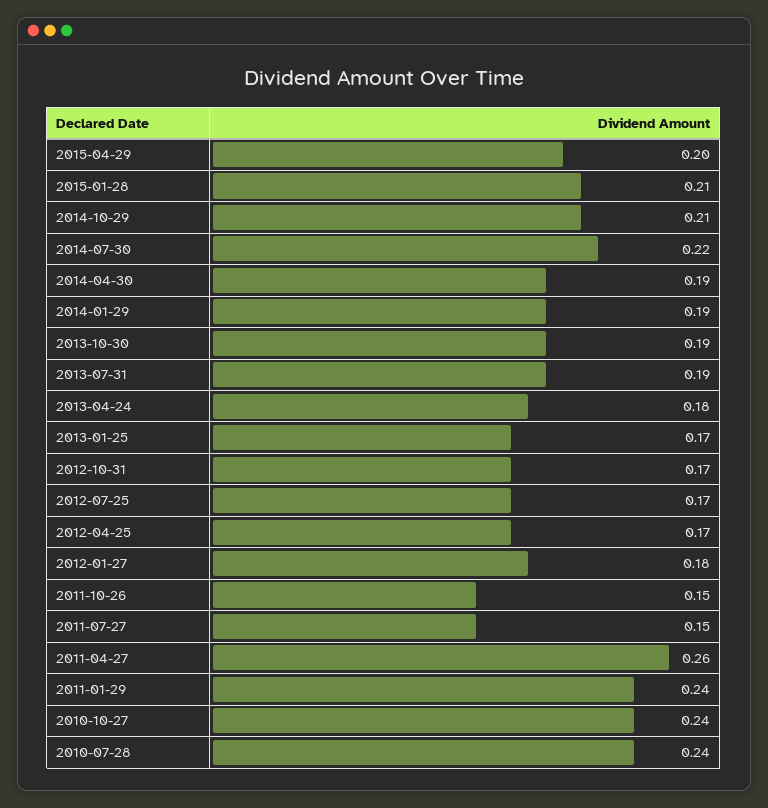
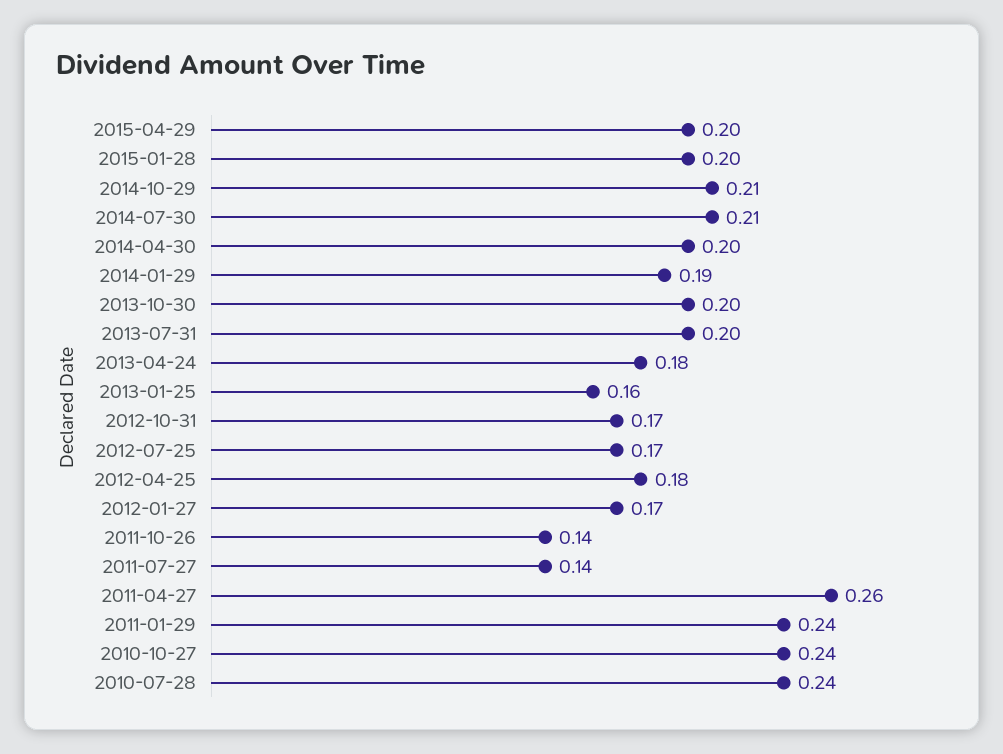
  {
    "2015-04-29": 0.2,
-   "2015-01-28": 0.21,
+   "2015-01-28": 0.2,
    "2014-10-29": 0.21,
-   "2014-07-30": 0.22,
+   "2014-07-30": 0.21,
-   "2014-04-30": 0.19,
+   "2014-04-30": 0.2,
    "2014-01-29": 0.19,
-   "2013-10-30": 0.19,
+   "2013-10-30": 0.2,
-   "2013-07-31": 0.19,
+   "2013-07-31": 0.2,
    "2013-04-24": 0.18,
-   "2013-01-25": 0.17,
+   "2013-01-25": 0.16,
    "2012-10-31": 0.17,
    "2012-07-25": 0.17,
-   "2012-04-25": 0.17,
+   "2012-04-25": 0.18,
-   "2012-01-27": 0.18,
+   "2012-01-27": 0.17,
-   "2011-10-26": 0.15,
+   "2011-10-26": 0.14,
-   "2011-07-27": 0.15,
+   "2011-07-27": 0.14,
    "2011-04-27": 0.26,
    "2011-01-29": 0.24,
    "2010-10-27": 0.24,
    "2010-07-28": 0.24
  }

